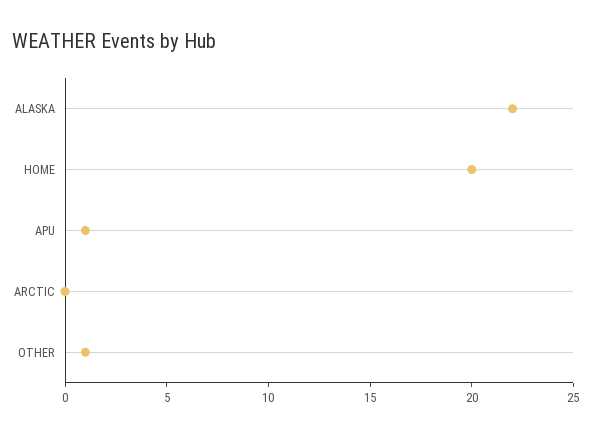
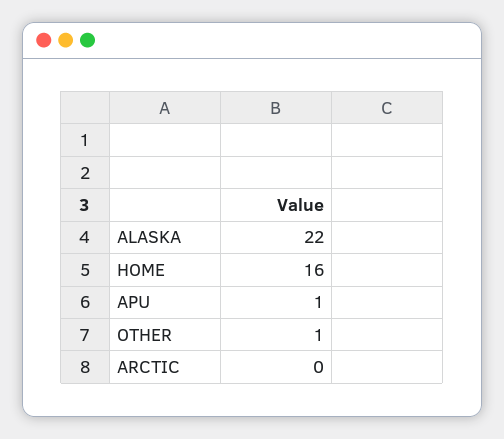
  {
    "ALASKA": 22,
-   "HOME": 20,
+   "HOME": 16,
    "APU": 1,
    "ARCTIC": 0,
    "OTHER": 1
  }

